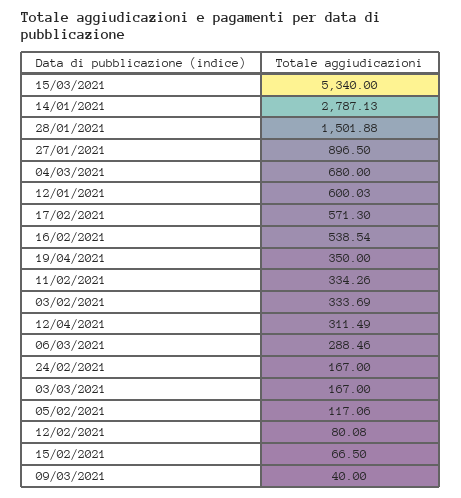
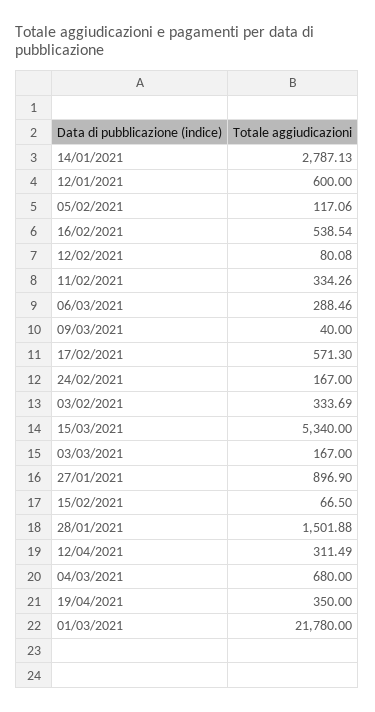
  {
    "15/03/2021": 5340,
    "14/01/2021": 2787.13,
    "28/01/2021": 1501.88,
-   "27/01/2021": 896.5,
+   "27/01/2021": 896.9,
    "04/03/2021": 680,
-   "12/01/2021": 600.03,
+   "12/01/2021": 600,
    "17/02/2021": 571.3,
    "16/02/2021": 538.54,
    "19/04/2021": 350,
    "11/02/2021": 334.26,
    "03/02/2021": 333.69,
    "12/04/2021": 311.49,
    "06/03/2021": 288.46,
    "24/02/2021": 167,
    "03/03/2021": 167,
    "05/02/2021": 117.06,
    "12/02/2021": 80.08,
    "15/02/2021": 66.5,
-   "09/03/2021": 40
+   "09/03/2021": 40,
+   "01/03/2021": 21780
  }

